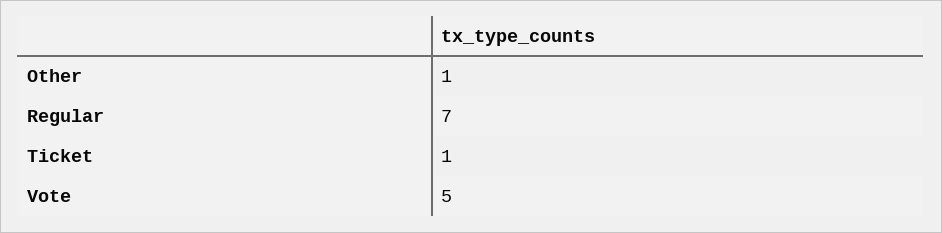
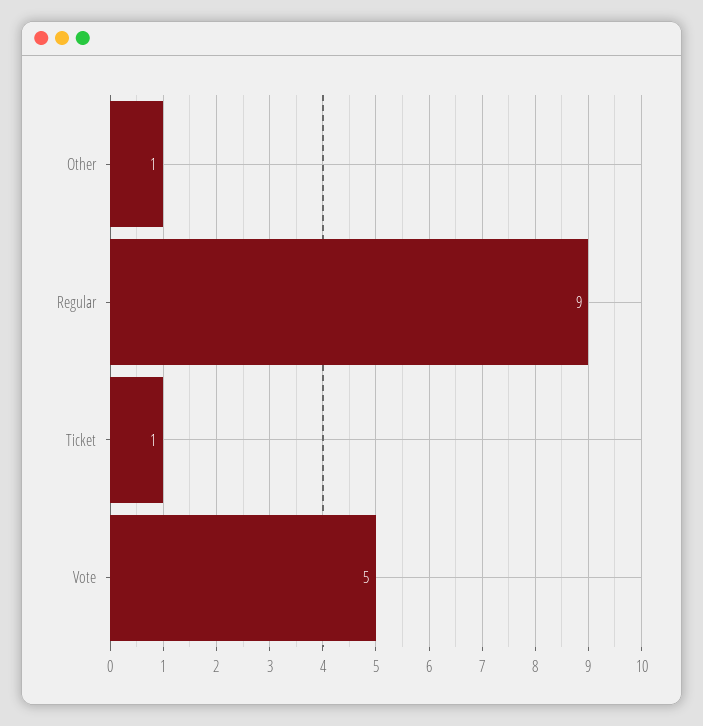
  {
    "Other": 1,
-   "Regular": 7,
+   "Regular": 9,
    "Ticket": 1,
    "Vote": 5
  }

